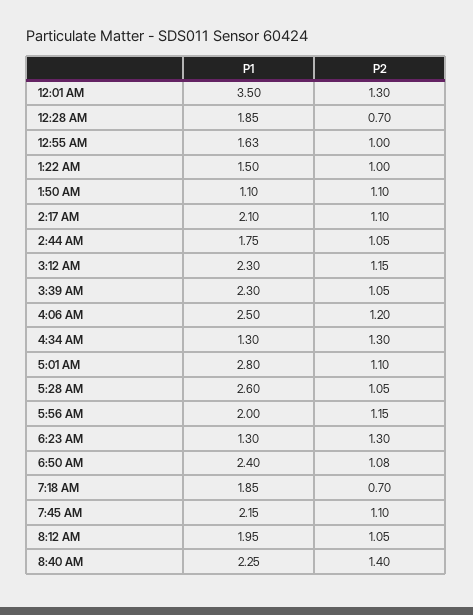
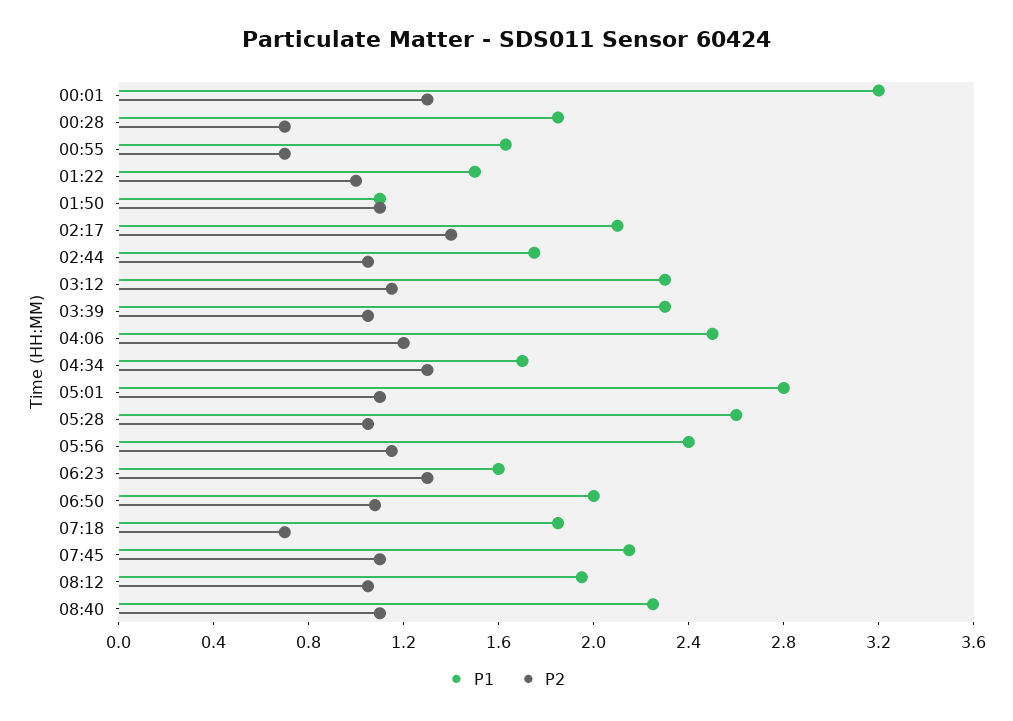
  {
    "P1": {
-     "12:01 AM": 3.5,
+     "12:01 AM": 3.2,
      "12:28 AM": 1.85,
      "12:55 AM": 1.63,
      "1:22 AM": 1.5,
      "1:50 AM": 1.1,
      "2:17 AM": 2.1,
      "2:44 AM": 1.75,
      "3:12 AM": 2.3,
      "3:39 AM": 2.3,
      "4:06 AM": 2.5,
-     "4:34 AM": 1.3,
+     "4:34 AM": 1.7,
      "5:01 AM": 2.8,
      "5:28 AM": 2.6,
-     "5:56 AM": 2,
+     "5:56 AM": 2.4,
-     "6:23 AM": 1.3,
+     "6:23 AM": 1.6,
-     "6:50 AM": 2.4,
+     "6:50 AM": 2,
      "7:18 AM": 1.85,
      "7:45 AM": 2.15,
      "8:12 AM": 1.95,
      "8:40 AM": 2.25
    },
    "P2": {
      "12:01 AM": 1.3,
      "12:28 AM": 0.7,
-     "12:55 AM": 1,
+     "12:55 AM": 0.7,
      "1:22 AM": 1,
      "1:50 AM": 1.1,
-     "2:17 AM": 1.1,
+     "2:17 AM": 1.4,
      "2:44 AM": 1.05,
      "3:12 AM": 1.15,
      "3:39 AM": 1.05,
      "4:06 AM": 1.2,
      "4:34 AM": 1.3,
      "5:01 AM": 1.1,
      "5:28 AM": 1.05,
      "5:56 AM": 1.15,
      "6:23 AM": 1.3,
      "6:50 AM": 1.08,
      "7:18 AM": 0.7,
      "7:45 AM": 1.1,
      "8:12 AM": 1.05,
-     "8:40 AM": 1.4
+     "8:40 AM": 1.1
    }
  }

